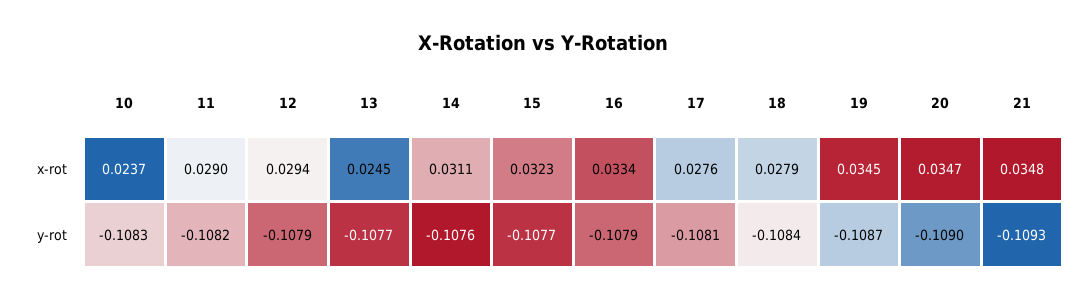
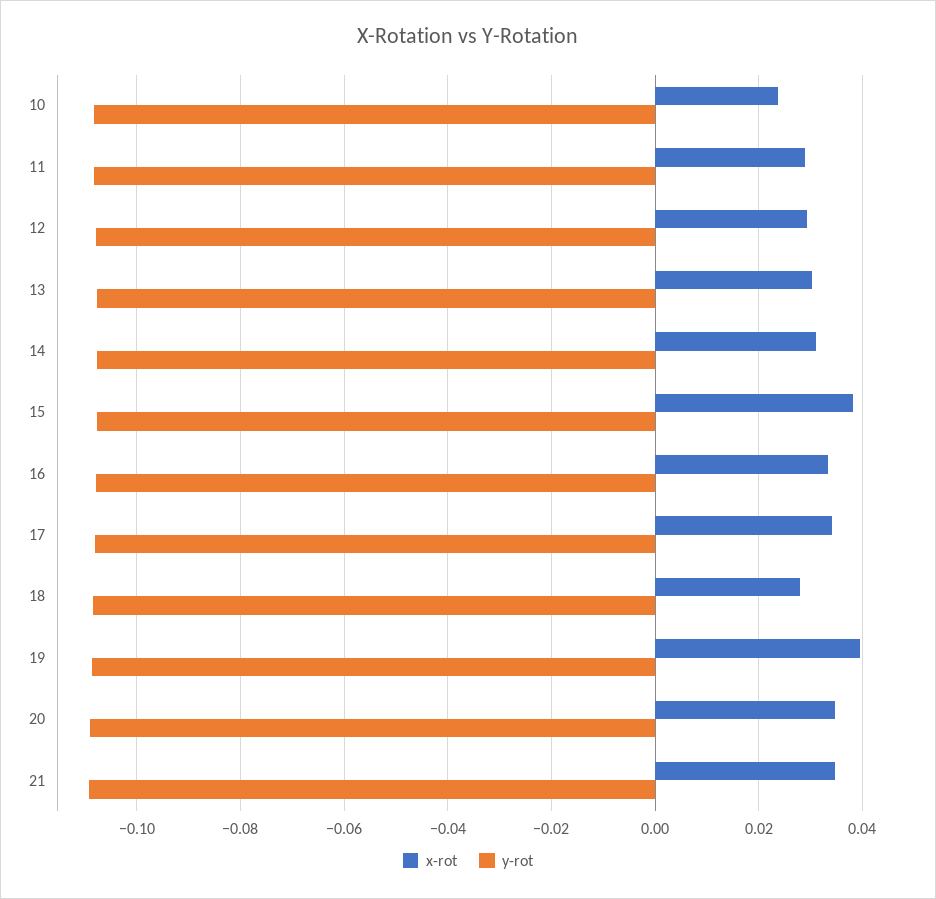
  {
    "x-rot": {
      "10": 0.0237,
      "11": 0.029,
      "12": 0.0294,
-     "13": 0.0245,
+     "13": 0.03,
      "14": 0.0311,
-     "15": 0.0323,
+     "15": 0.038,
      "16": 0.0334,
-     "17": 0.0276,
+     "17": 0.034,
      "18": 0.0279,
-     "19": 0.0345,
+     "19": 0.04,
      "20": 0.0347,
      "21": 0.0348
    },
    "y-rot": {
      "10": -0.1083,
      "11": -0.1082,
      "12": -0.1079,
      "13": -0.1077,
      "14": -0.1076,
      "15": -0.1077,
      "16": -0.1079,
      "17": -0.1081,
      "18": -0.1084,
      "19": -0.1087,
      "20": -0.109,
      "21": -0.1093
    }
  }

